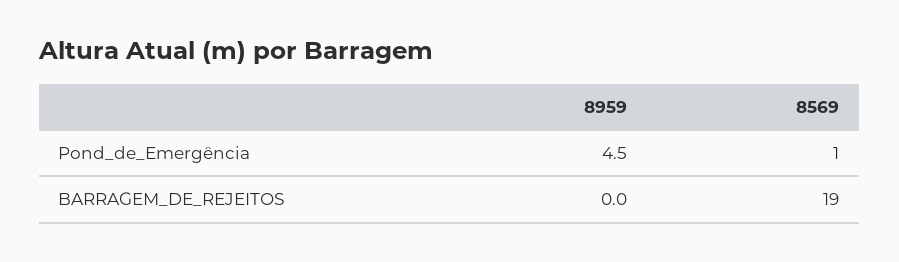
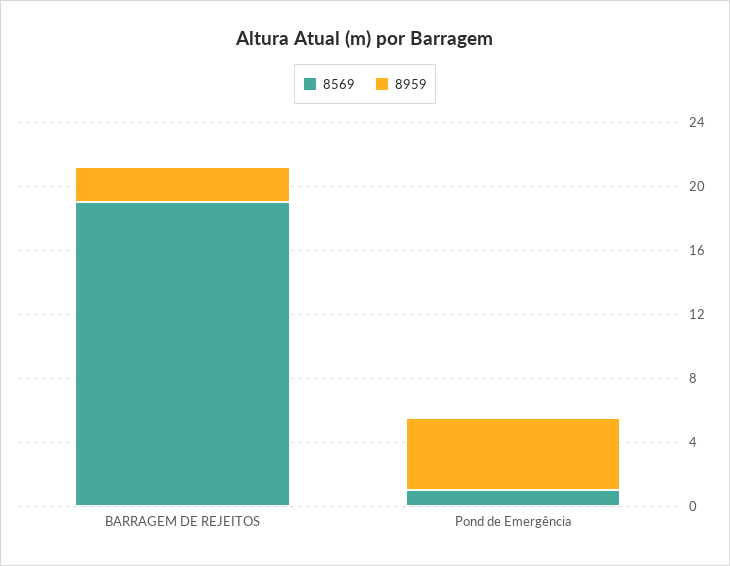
  {
    "8959": {
      "Pond_de_Emergência": 4.5,
-     "BARRAGEM_DE_REJEITOS": 0
+     "BARRAGEM_DE_REJEITOS": 2
    },
    "8569": {
      "Pond_de_Emergência": 1,
      "BARRAGEM_DE_REJEITOS": 19
    }
  }

